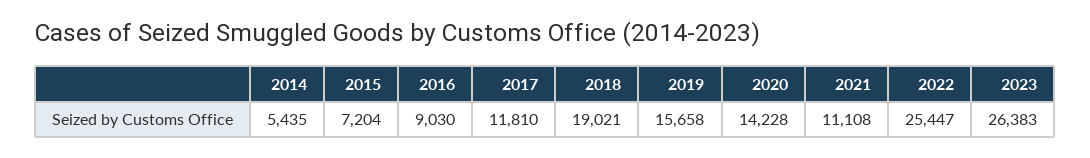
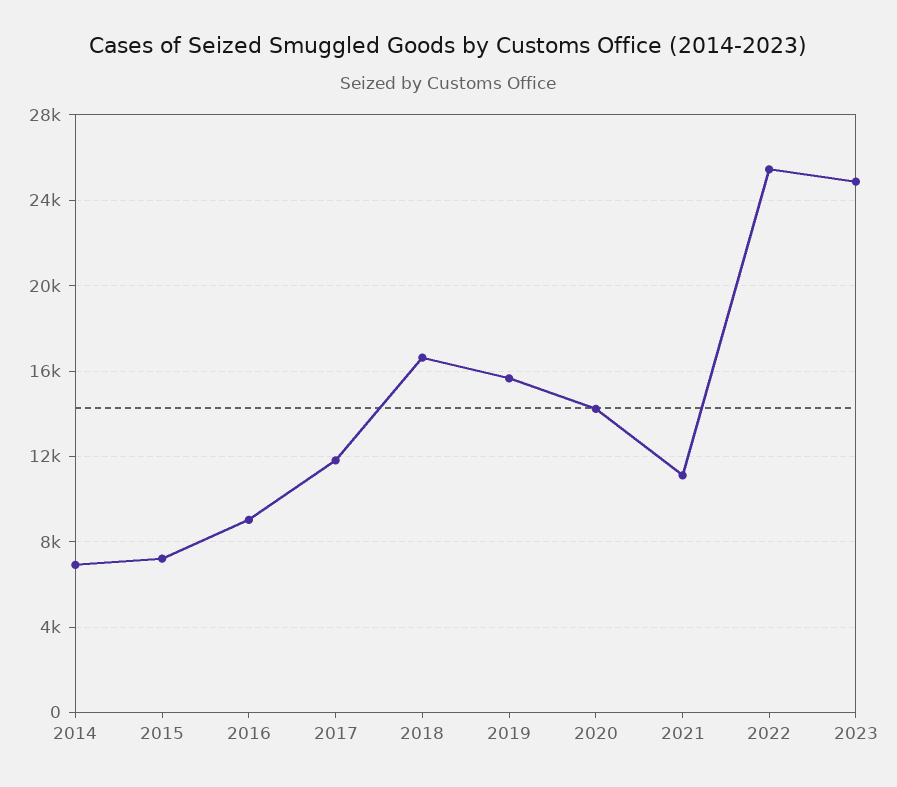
  {
-   "2014": 5435,
+   "2014": 7000,
    "2015": 7204,
    "2016": 9030,
    "2017": 11810,
-   "2018": 19021,
+   "2018": 16500,
    "2019": 15658,
    "2020": 14228,
    "2021": 11108,
    "2022": 25447,
-   "2023": 26383
+   "2023": 25000
  }

